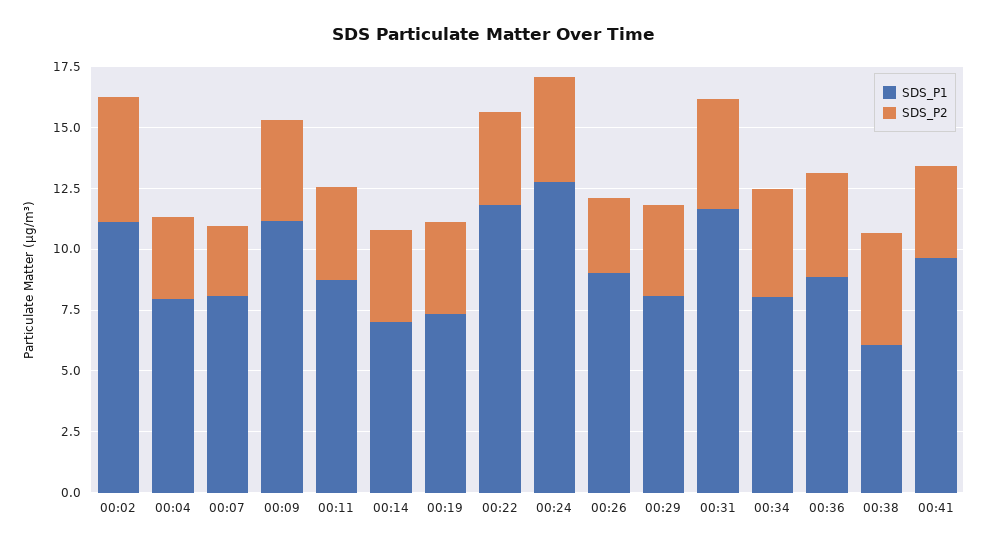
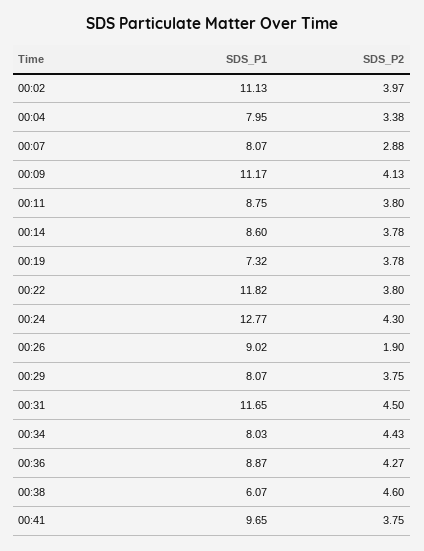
  {
    "SDS_P1": {
      "00:02": 11.13,
      "00:04": 7.95,
      "00:07": 8.07,
      "00:09": 11.17,
      "00:11": 8.75,
-     "00:14": 7,
+     "00:14": 8.6,
      "00:19": 7.32,
      "00:22": 11.82,
      "00:24": 12.77,
      "00:26": 9.02,
      "00:29": 8.07,
      "00:31": 11.65,
      "00:34": 8.03,
      "00:36": 8.87,
      "00:38": 6.07,
      "00:41": 9.65
    },
    "SDS_P2": {
-     "00:02": 5,
+     "00:02": 3.97,
      "00:04": 3.38,
      "00:07": 2.88,
      "00:09": 4.13,
      "00:11": 3.8,
      "00:14": 3.78,
      "00:19": 3.78,
      "00:22": 3.8,
      "00:24": 4.3,
-     "00:26": 3,
+     "00:26": 1.9,
      "00:29": 3.75,
      "00:31": 4.5,
      "00:34": 4.43,
      "00:36": 4.27,
      "00:38": 4.6,
      "00:41": 3.75
    }
  }

